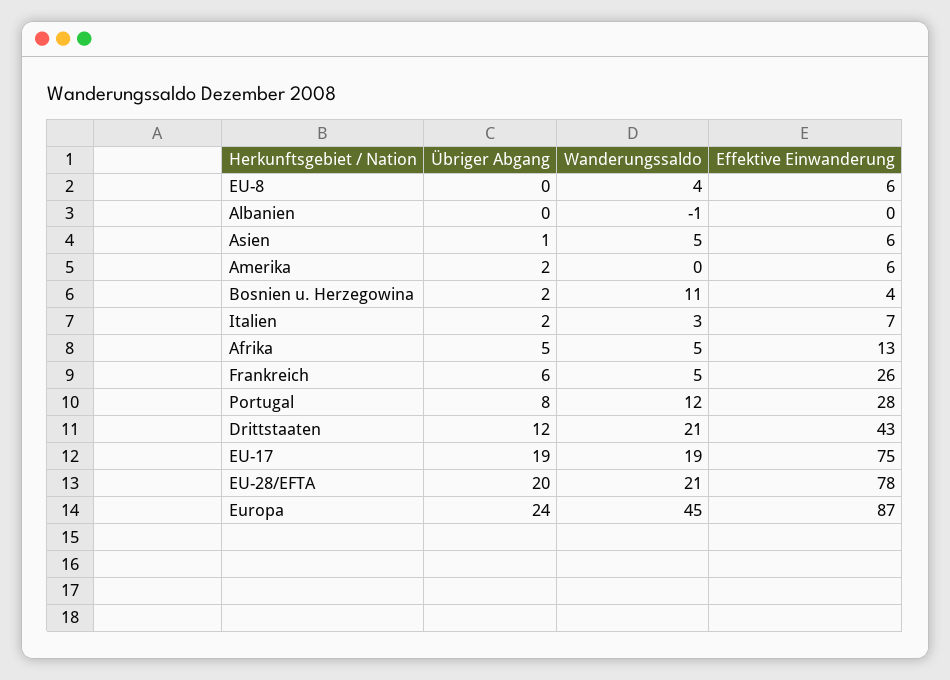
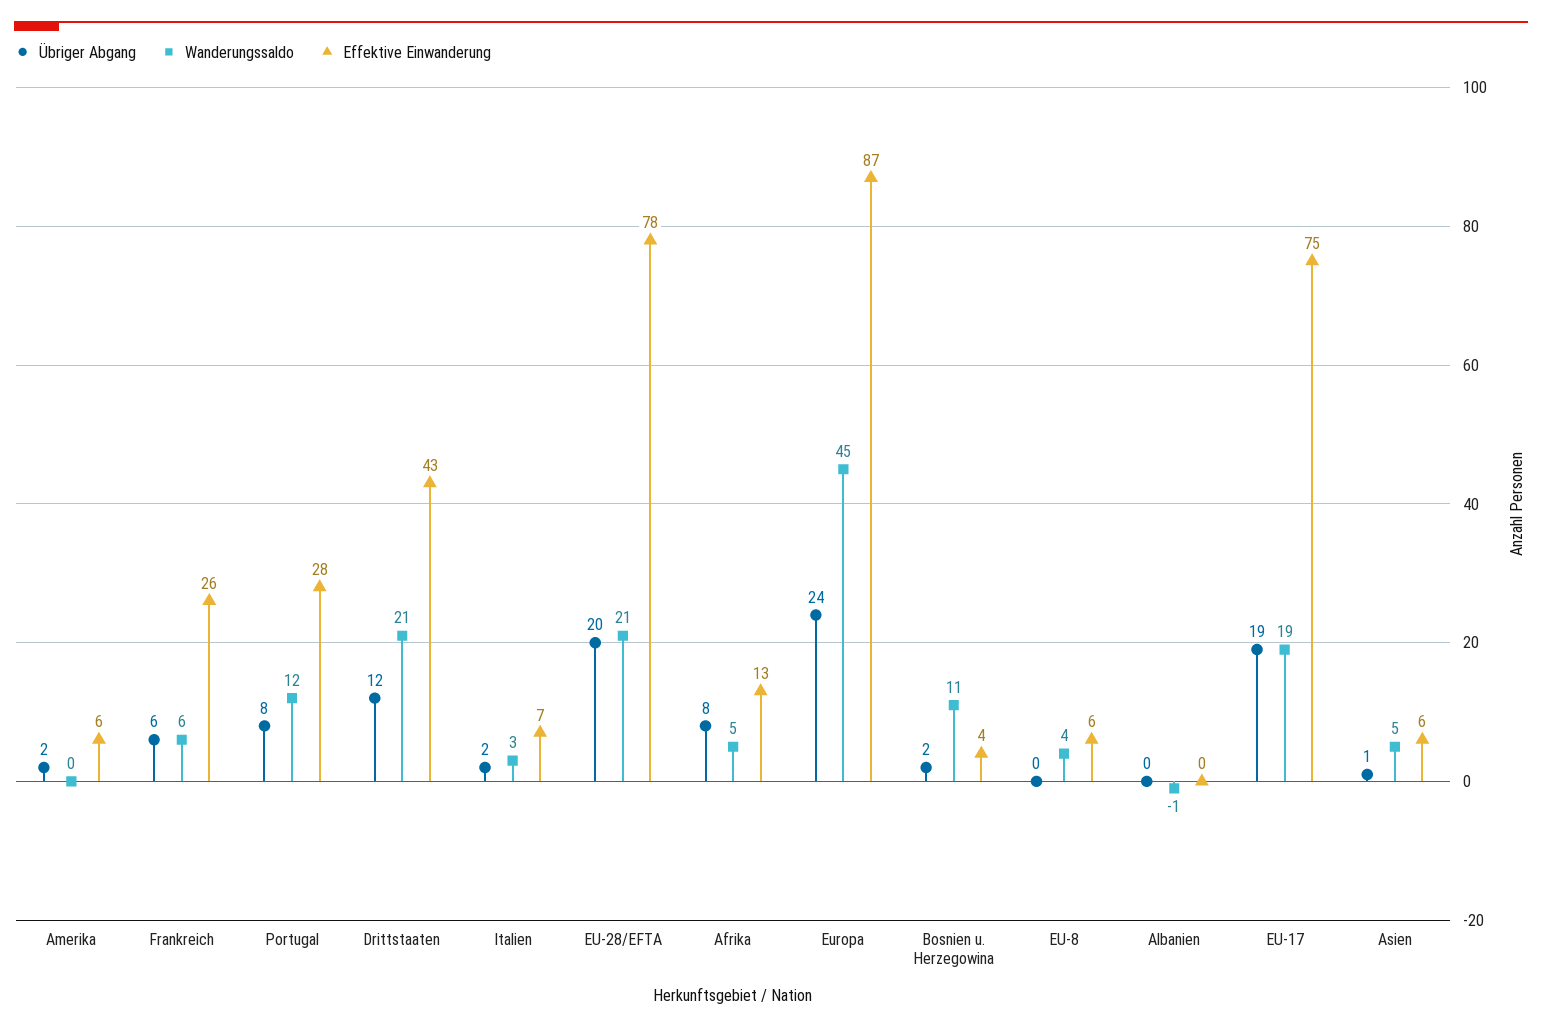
  {
    "Übriger Abgang": {
      "EU-8": 0,
      "Albanien": 0,
      "Asien": 1,
      "Amerika": 2,
      "Bosnien u. Herzegowina": 2,
      "Italien": 2,
-     "Afrika": 5,
+     "Afrika": 8,
      "Frankreich": 6,
      "Portugal": 8,
      "Drittstaaten": 12,
      "EU-17": 19,
      "EU-28/EFTA": 20,
      "Europa": 24
    },
    "Wanderungssaldo": {
      "EU-8": 4,
      "Albanien": -1,
      "Asien": 5,
      "Amerika": 0,
      "Bosnien u. Herzegowina": 11,
      "Italien": 3,
      "Afrika": 5,
-     "Frankreich": 5,
+     "Frankreich": 6,
      "Portugal": 12,
      "Drittstaaten": 21,
      "EU-17": 19,
      "EU-28/EFTA": 21,
      "Europa": 45
    },
    "Effektive Einwanderung": {
      "EU-8": 6,
      "Albanien": 0,
      "Asien": 6,
      "Amerika": 6,
      "Bosnien u. Herzegowina": 4,
      "Italien": 7,
      "Afrika": 13,
      "Frankreich": 26,
      "Portugal": 28,
      "Drittstaaten": 43,
      "EU-17": 75,
      "EU-28/EFTA": 78,
      "Europa": 87
    }
  }

